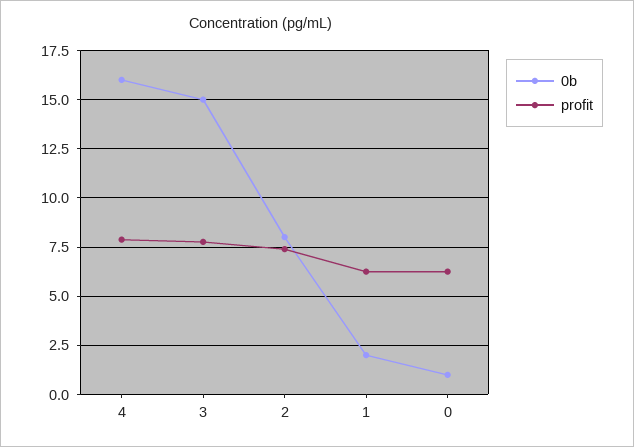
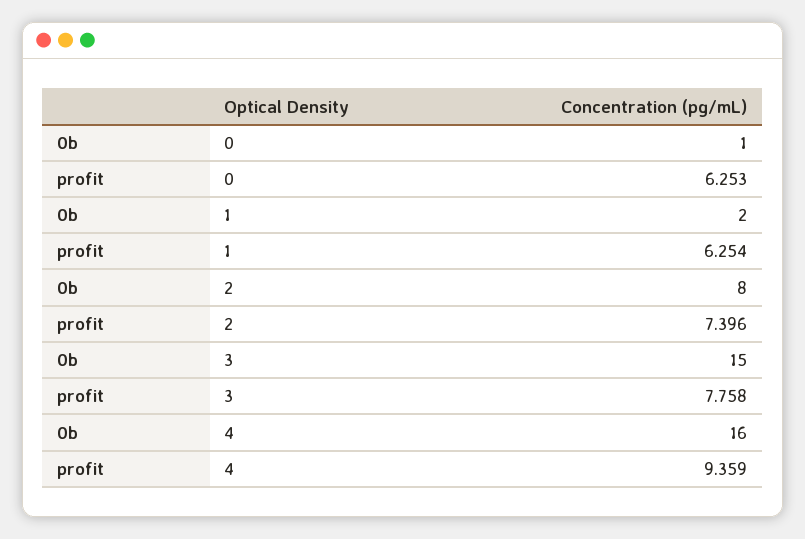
  {
    "0b": {
      "4": 16,
      "3": 15,
      "2": 8,
      "1": 2,
      "0": 1
    },
    "profit": {
-     "4": 8,
+     "4": 9.359,
      "3": 7.758,
      "2": 7.396,
      "1": 6.254,
      "0": 6.253
    }
  }

